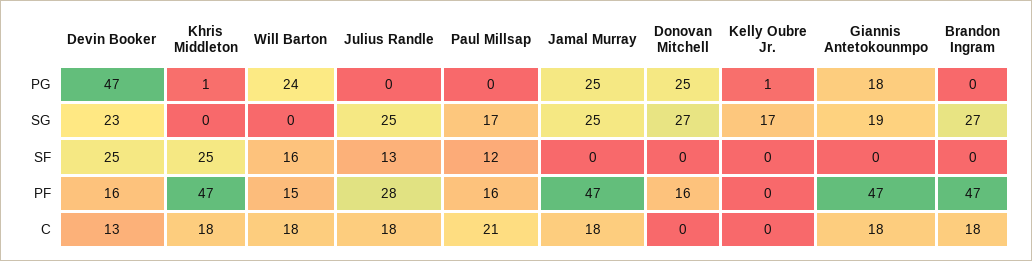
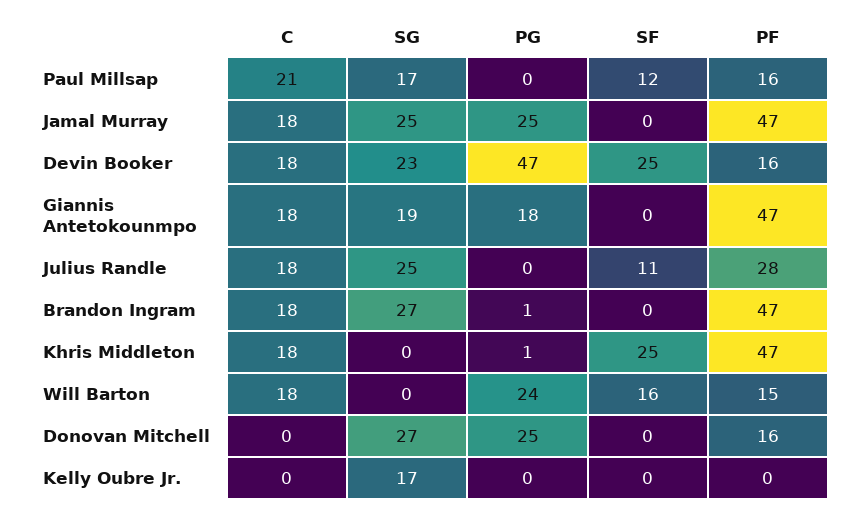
  {
    "Devin Booker": {
      "PG": 47,
      "SG": 23,
      "SF": 25,
      "PF": 16,
-     "C": 13
+     "C": 18
    },
    "Khris Middleton": {
      "PG": 1,
      "SG": 0,
      "SF": 25,
      "PF": 47,
      "C": 18
    },
    "Will Barton": {
      "PG": 24,
      "SG": 0,
      "SF": 16,
      "PF": 15,
      "C": 18
    },
    "Julius Randle": {
      "PG": 0,
      "SG": 25,
-     "SF": 13,
+     "SF": 11,
      "PF": 28,
      "C": 18
    },
    "Paul Millsap": {
      "PG": 0,
      "SG": 17,
      "SF": 12,
      "PF": 16,
      "C": 21
    },
    "Jamal Murray": {
      "PG": 25,
      "SG": 25,
      "SF": 0,
      "PF": 47,
      "C": 18
    },
    "Donovan Mitchell": {
      "PG": 25,
      "SG": 27,
      "SF": 0,
      "PF": 16,
      "C": 0
    },
    "Kelly Oubre Jr.": {
-     "PG": 1,
+     "PG": 0,
      "SG": 17,
      "SF": 0,
      "PF": 0,
      "C": 0
    },
    "Giannis Antetokounmpo": {
      "PG": 18,
      "SG": 19,
      "SF": 0,
      "PF": 47,
      "C": 18
    },
    "Brandon Ingram": {
-     "PG": 0,
+     "PG": 1,
      "SG": 27,
      "SF": 0,
      "PF": 47,
      "C": 18
    }
  }

